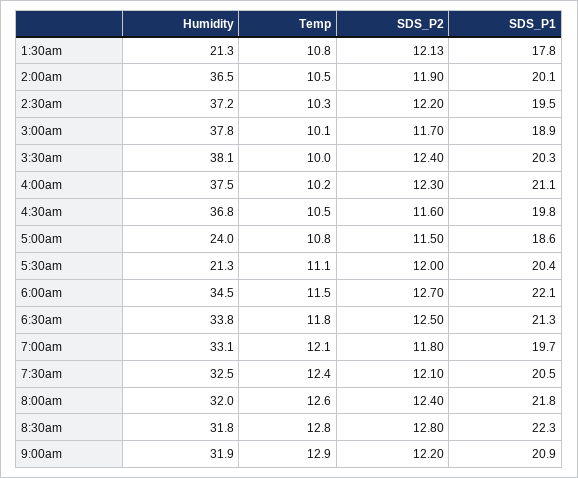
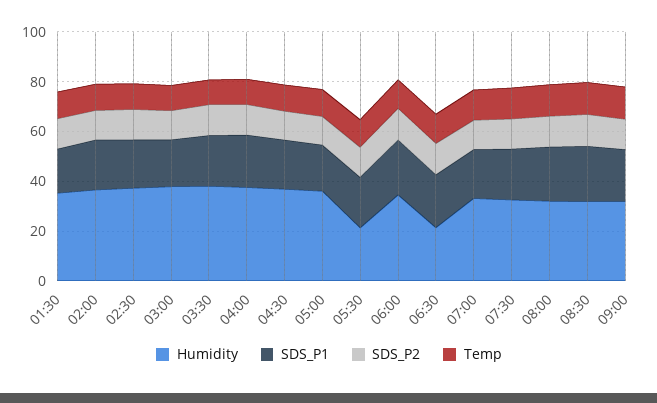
  {
    "Humidity": {
-     "1:30am": 21.3,
+     "1:30am": 35,
      "2:00am": 36.5,
      "2:30am": 37.2,
      "3:00am": 37.8,
      "3:30am": 38.1,
      "4:00am": 37.5,
      "4:30am": 36.8,
-     "5:00am": 24,
+     "5:00am": 35,
      "5:30am": 21.3,
      "6:00am": 34.5,
-     "6:30am": 33.8,
+     "6:30am": 20,
      "7:00am": 33.1,
      "7:30am": 32.5,
      "8:00am": 32,
      "8:30am": 31.8,
      "9:00am": 31.9
    },
    "Temp": {
      "1:30am": 10.8,
      "2:00am": 10.5,
      "2:30am": 10.3,
      "3:00am": 10.1,
      "3:30am": 10,
      "4:00am": 10.2,
      "4:30am": 10.5,
      "5:00am": 10.8,
      "5:30am": 11.1,
      "6:00am": 11.5,
      "6:30am": 11.8,
      "7:00am": 12.1,
      "7:30am": 12.4,
      "8:00am": 12.6,
      "8:30am": 12.8,
      "9:00am": 12.9
    },
    "SDS_P2": {
      "1:30am": 12.13,
      "2:00am": 11.9,
      "2:30am": 12.2,
      "3:00am": 11.7,
      "3:30am": 12.4,
      "4:00am": 12.3,
      "4:30am": 11.6,
      "5:00am": 11.5,
      "5:30am": 12,
      "6:00am": 12.7,
      "6:30am": 12.5,
      "7:00am": 11.8,
      "7:30am": 12.1,
      "8:00am": 12.4,
      "8:30am": 12.8,
      "9:00am": 12.2
    },
    "SDS_P1": {
      "1:30am": 17.8,
      "2:00am": 20.1,
      "2:30am": 19.5,
      "3:00am": 18.9,
      "3:30am": 20.3,
      "4:00am": 21.1,
      "4:30am": 19.8,
      "5:00am": 18.6,
      "5:30am": 20.4,
      "6:00am": 22.1,
      "6:30am": 21.3,
      "7:00am": 19.7,
      "7:30am": 20.5,
      "8:00am": 21.8,
      "8:30am": 22.3,
      "9:00am": 20.9
    }
  }

